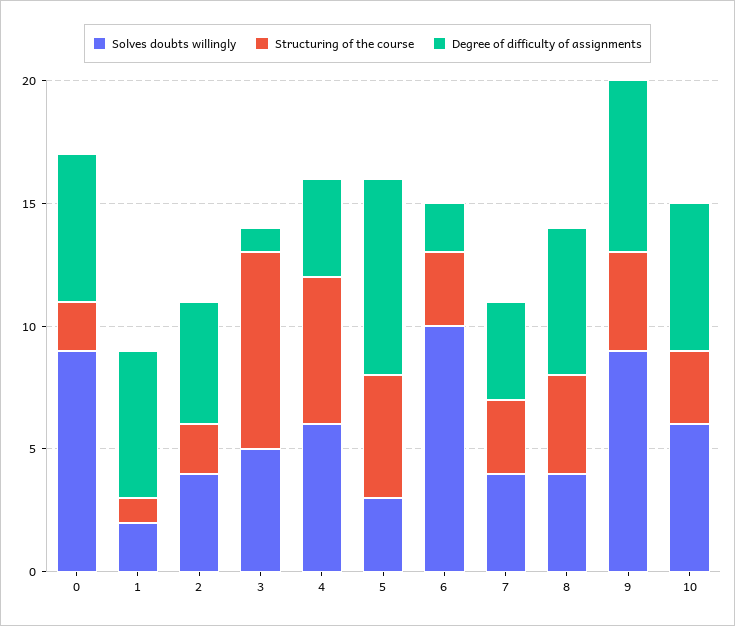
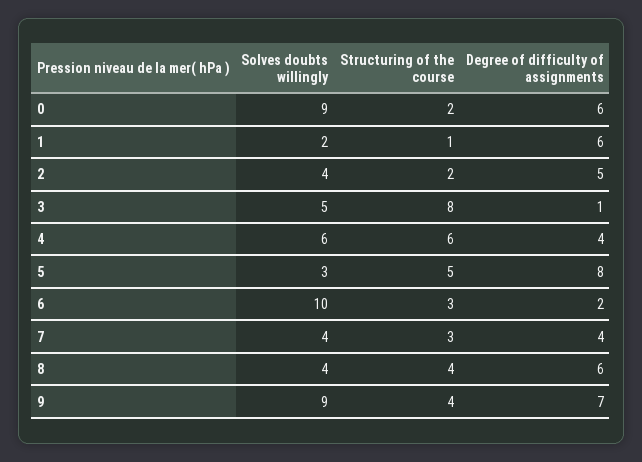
  {
    "Solves doubts willingly": {
      "0": 9,
      "1": 2,
      "2": 4,
      "3": 5,
      "4": 6,
      "5": 3,
      "6": 10,
      "7": 4,
      "8": 4,
-     "9": 9,
+     "9": 9
-     "10": 6
    },
    "Structuring of the course": {
      "0": 2,
      "1": 1,
      "2": 2,
      "3": 8,
      "4": 6,
      "5": 5,
      "6": 3,
      "7": 3,
      "8": 4,
-     "9": 4,
+     "9": 4
-     "10": 3
    },
    "Degree of difficulty of assignments": {
      "0": 6,
      "1": 6,
      "2": 5,
      "3": 1,
      "4": 4,
      "5": 8,
      "6": 2,
      "7": 4,
      "8": 6,
-     "9": 7,
+     "9": 7
-     "10": 6
    }
  }

